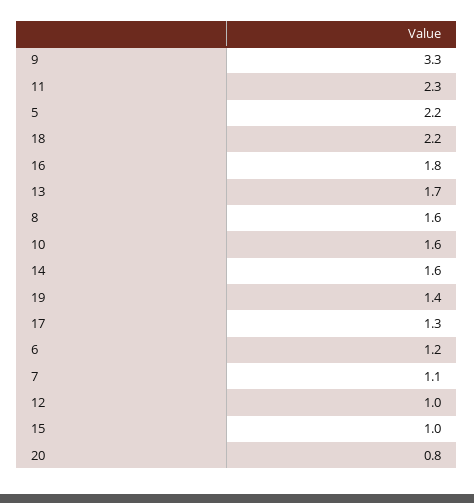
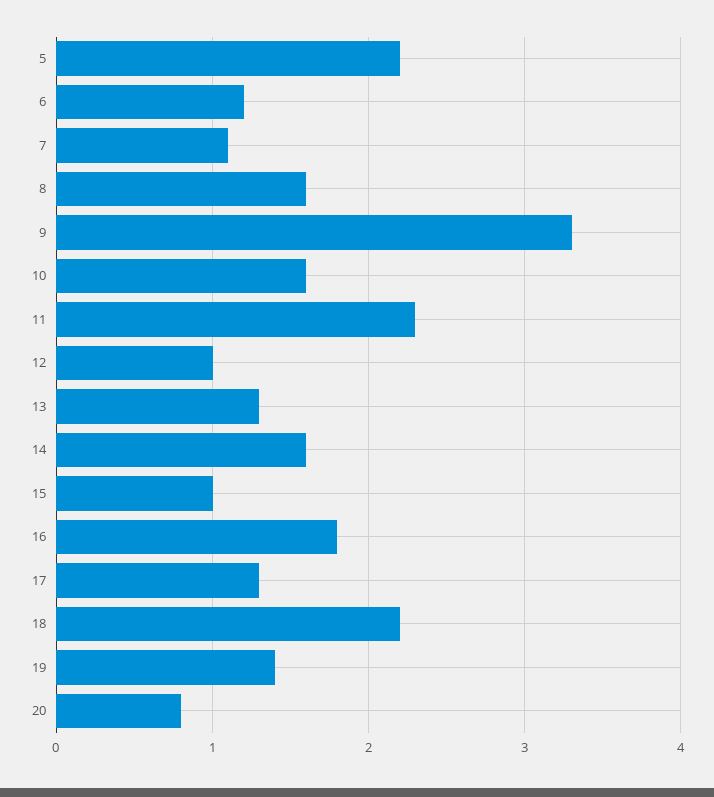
  {
    "9": 3.3,
    "11": 2.3,
    "5": 2.2,
    "18": 2.2,
    "16": 1.8,
-   "13": 1.7,
+   "13": 1.3,
    "8": 1.6,
    "10": 1.6,
    "14": 1.6,
    "19": 1.4,
    "17": 1.3,
    "6": 1.2,
    "7": 1.1,
    "12": 1,
    "15": 1,
    "20": 0.8
  }

